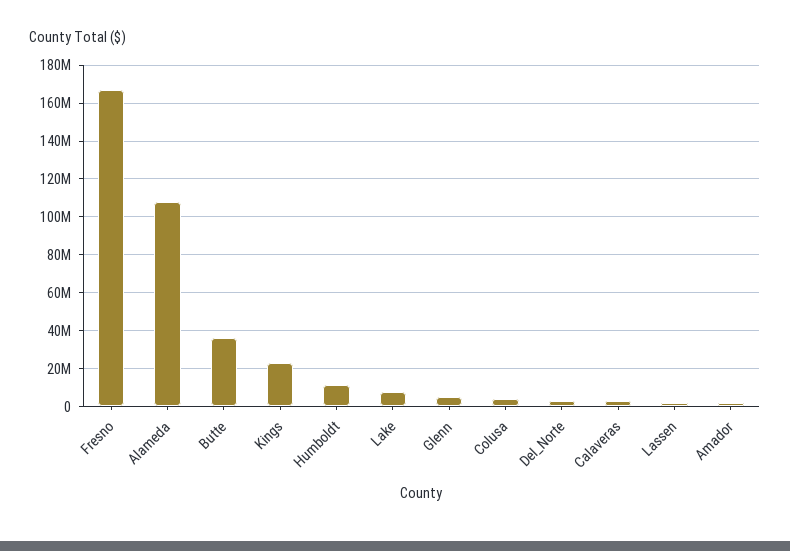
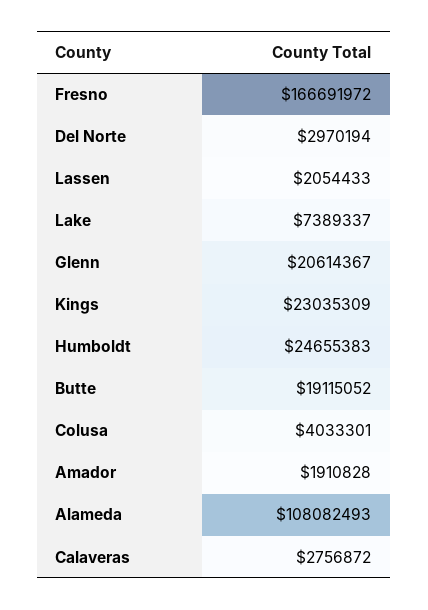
  {
    "Fresno": 166691972,
    "Alameda": 108082493,
-   "Butte": 35000000,
+   "Butte": 19115052,
    "Kings": 23035309,
-   "Humboldt": 10000000,
+   "Humboldt": 24655383,
    "Lake": 7389337,
-   "Glenn": 5000000,
+   "Glenn": 20614367,
    "Colusa": 4033301,
    "Del_Norte": 2970194,
    "Calaveras": 2756872,
    "Lassen": 2054433,
    "Amador": 1910828
  }

